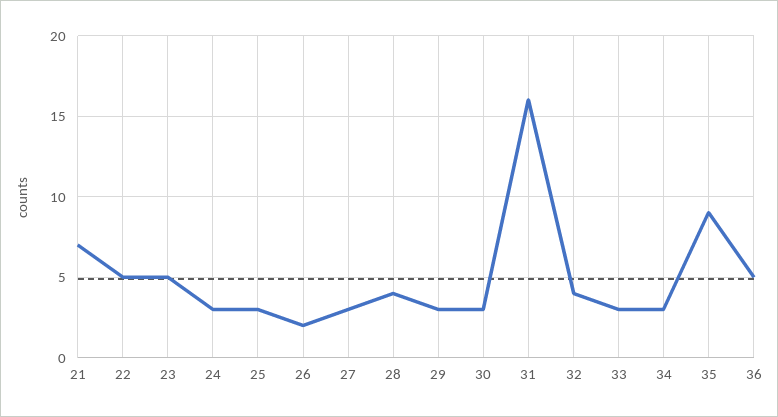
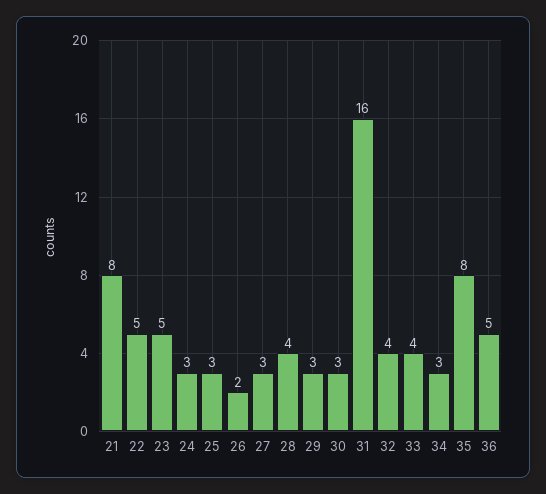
  {
-   "21": 7,
+   "21": 8,
    "22": 5,
    "23": 5,
    "24": 3,
    "25": 3,
    "26": 2,
    "27": 3,
    "28": 4,
    "29": 3,
    "30": 3,
    "31": 16,
    "32": 4,
-   "33": 3,
+   "33": 4,
    "34": 3,
-   "35": 9,
+   "35": 8,
    "36": 5
  }

